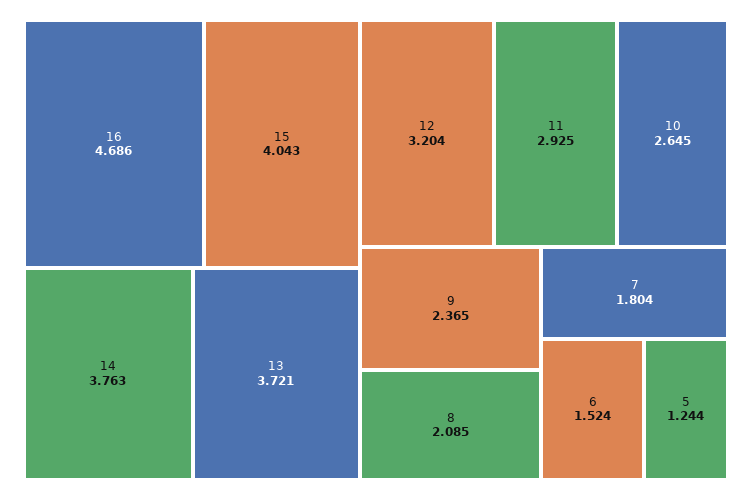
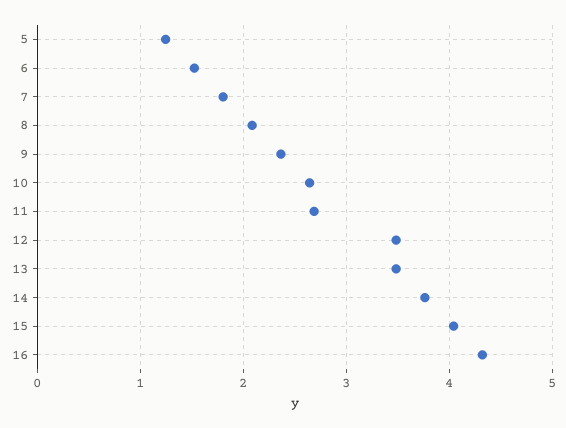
  {
-   "16": 4.686,
+   "16": 4.3,
    "15": 4.043,
    "14": 3.763,
-   "13": 3.721,
+   "13": 3.5,
-   "12": 3.204,
+   "12": 3.5,
-   "11": 2.925,
+   "11": 2.7,
    "10": 2.645,
    "9": 2.365,
    "8": 2.085,
    "7": 1.804,
    "6": 1.524,
    "5": 1.244
  }

